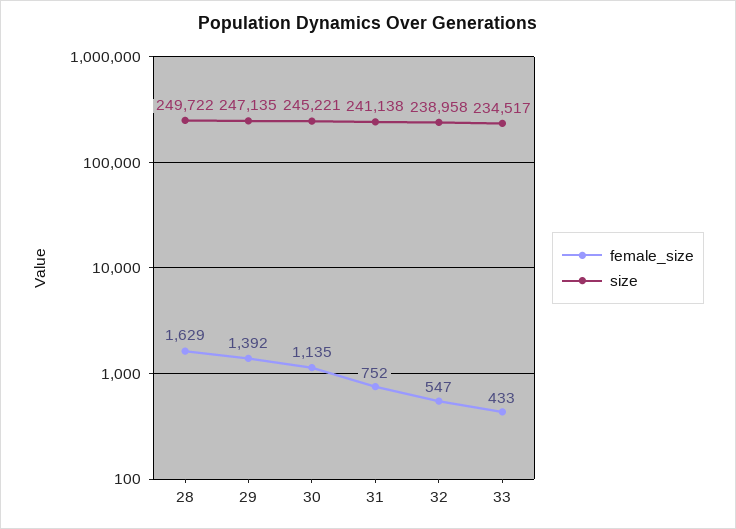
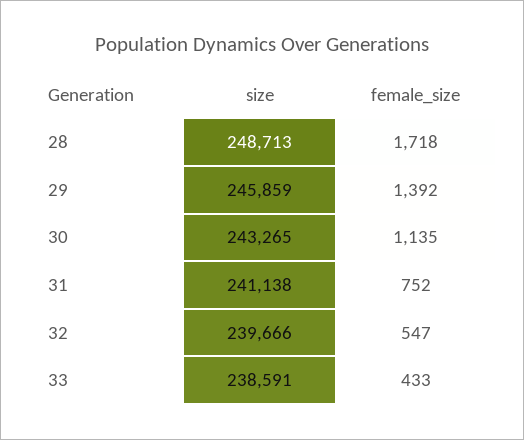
  {
    "female_size": {
-     "28": 1629,
+     "28": 1718,
      "29": 1392,
      "30": 1135,
      "31": 752,
      "32": 547,
      "33": 433
    },
    "size": {
-     "28": 249722,
+     "28": 248713,
-     "29": 247135,
+     "29": 245859,
-     "30": 245221,
+     "30": 243265,
      "31": 241138,
-     "32": 238958,
+     "32": 239666,
-     "33": 234517
+     "33": 238591
    }
  }

